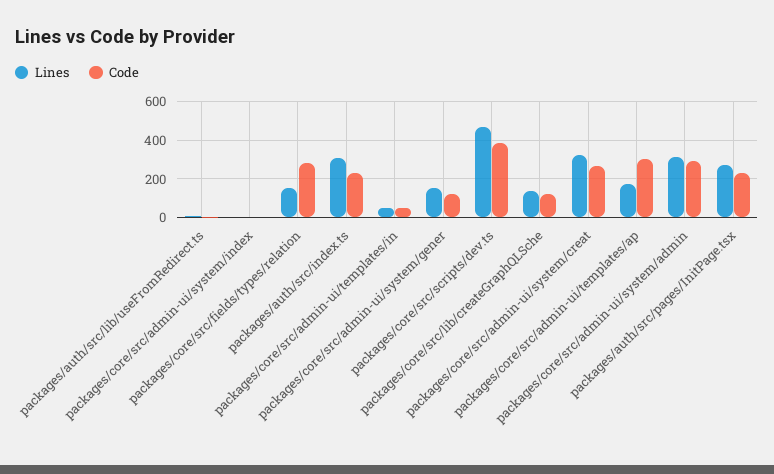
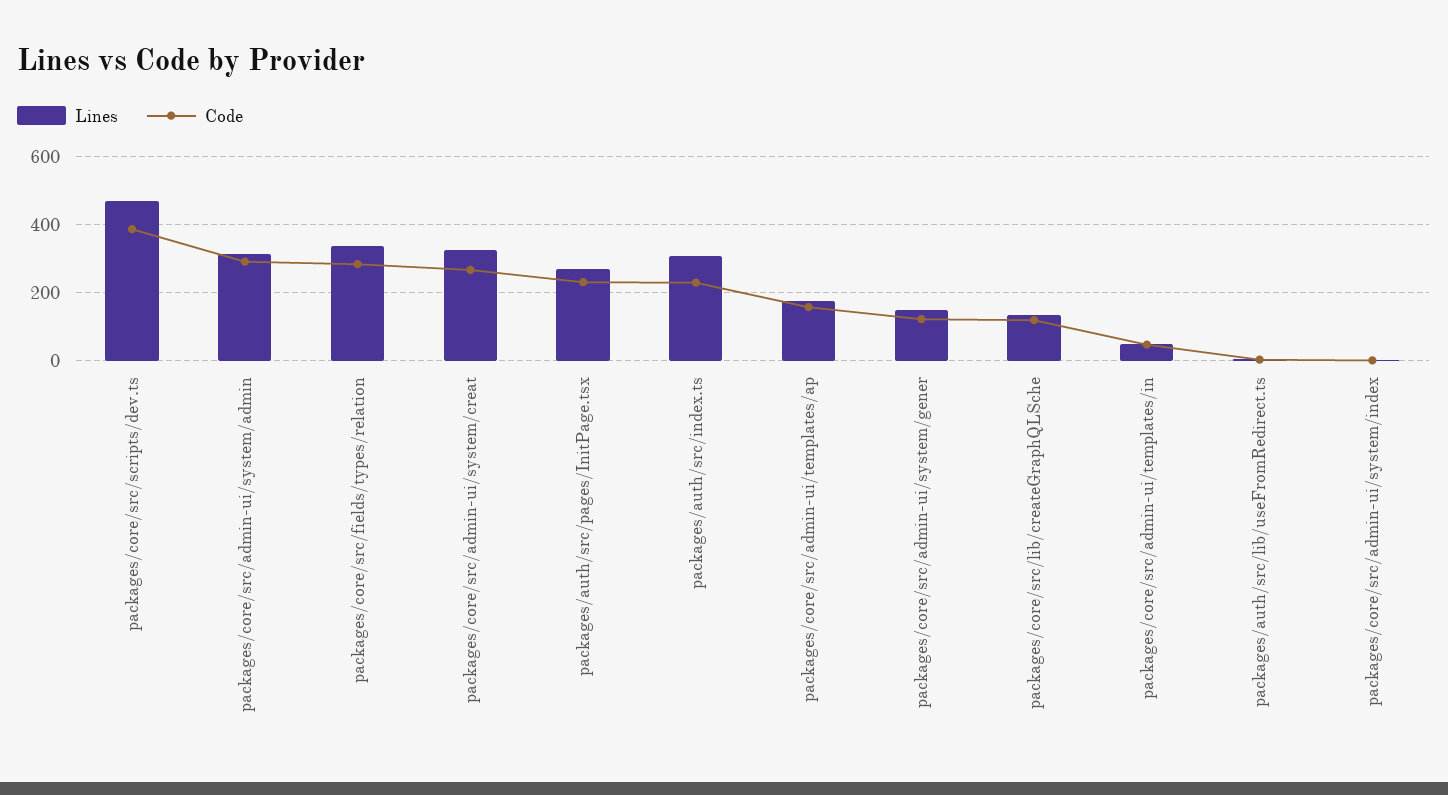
  {
    "Lines": {
      "packages/auth/src/lib/useFromRedirect.ts": 0,
      "packages/core/src/admin-ui/system/index": 0,
-     "packages/core/src/fields/types/relation": 150,
+     "packages/core/src/fields/types/relation": 340,
      "packages/auth/src/index.ts": 300,
      "packages/core/src/admin-ui/templates/in": 60,
      "packages/core/src/admin-ui/system/gener": 160,
      "packages/core/src/scripts/dev.ts": 480,
      "packages/core/src/lib/createGraphQLSche": 140,
      "packages/core/src/admin-ui/system/creat": 320,
      "packages/core/src/admin-ui/templates/ap": 180,
      "packages/core/src/admin-ui/system/admin": 320,
      "packages/auth/src/pages/InitPage.tsx": 280
    },
    "Code": {
      "packages/auth/src/lib/useFromRedirect.ts": 0,
      "packages/core/src/admin-ui/system/index": 0,
      "packages/core/src/fields/types/relation": 280,
      "packages/auth/src/index.ts": 240,
      "packages/core/src/admin-ui/templates/in": 40,
      "packages/core/src/admin-ui/system/gener": 120,
      "packages/core/src/scripts/dev.ts": 380,
      "packages/core/src/lib/createGraphQLSche": 120,
      "packages/core/src/admin-ui/system/creat": 260,
-     "packages/core/src/admin-ui/templates/ap": 300,
+     "packages/core/src/admin-ui/templates/ap": 160,
      "packages/core/src/admin-ui/system/admin": 300,
      "packages/auth/src/pages/InitPage.tsx": 240
    }
  }

